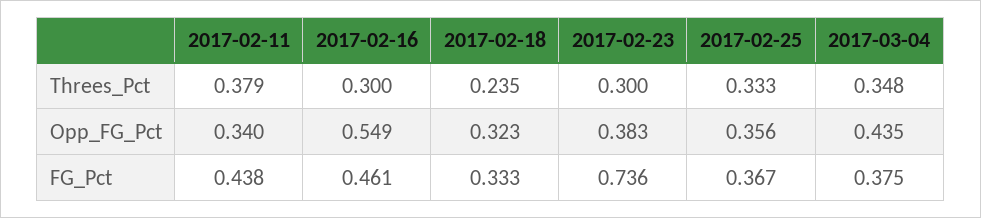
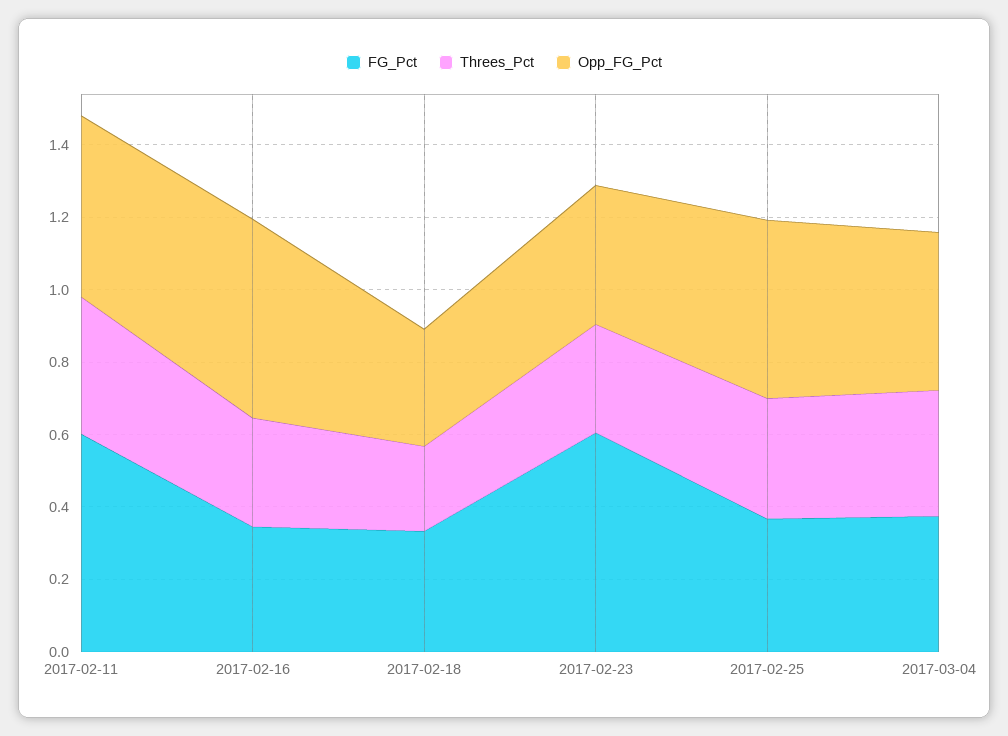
  {
    "Threes_Pct": {
      "2017-02-11": 0.379,
      "2017-02-16": 0.3,
      "2017-02-18": 0.235,
      "2017-02-23": 0.3,
      "2017-02-25": 0.333,
      "2017-03-04": 0.348
    },
    "Opp_FG_Pct": {
-     "2017-02-11": 0.34,
+     "2017-02-11": 0.5,
      "2017-02-16": 0.549,
      "2017-02-18": 0.323,
      "2017-02-23": 0.383,
-     "2017-02-25": 0.356,
+     "2017-02-25": 0.5,
      "2017-03-04": 0.435
    },
    "FG_Pct": {
-     "2017-02-11": 0.438,
+     "2017-02-11": 0.6,
-     "2017-02-16": 0.461,
+     "2017-02-16": 0.35,
      "2017-02-18": 0.333,
-     "2017-02-23": 0.736,
+     "2017-02-23": 0.6,
      "2017-02-25": 0.367,
      "2017-03-04": 0.375
    }
  }

